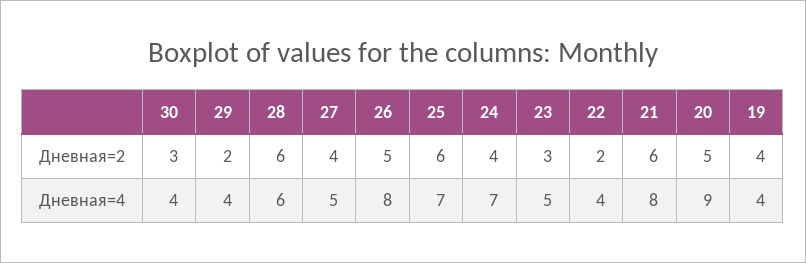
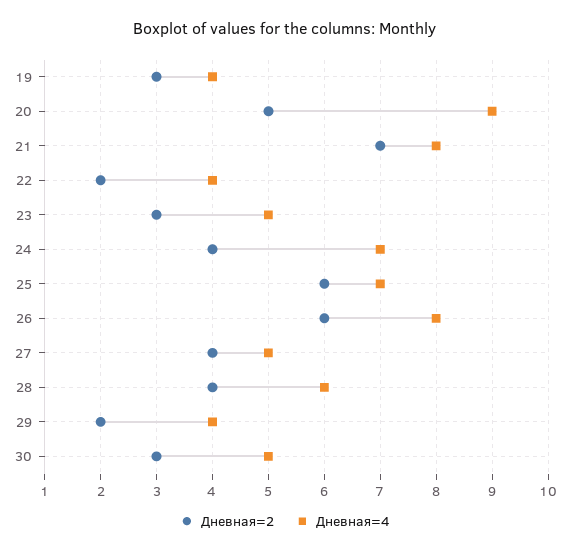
  {
    "Дневная=2": {
      "30": 3,
      "29": 2,
-     "28": 6,
+     "28": 4,
      "27": 4,
-     "26": 5,
+     "26": 6,
      "25": 6,
      "24": 4,
      "23": 3,
      "22": 2,
-     "21": 6,
+     "21": 7,
      "20": 5,
-     "19": 4
+     "19": 3
    },
    "Дневная=4": {
-     "30": 4,
+     "30": 5,
      "29": 4,
      "28": 6,
      "27": 5,
      "26": 8,
      "25": 7,
      "24": 7,
      "23": 5,
      "22": 4,
      "21": 8,
      "20": 9,
      "19": 4
    }
  }

